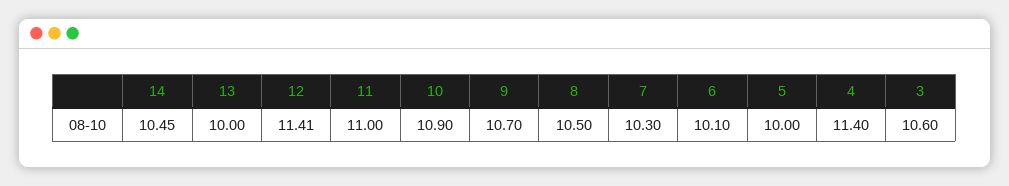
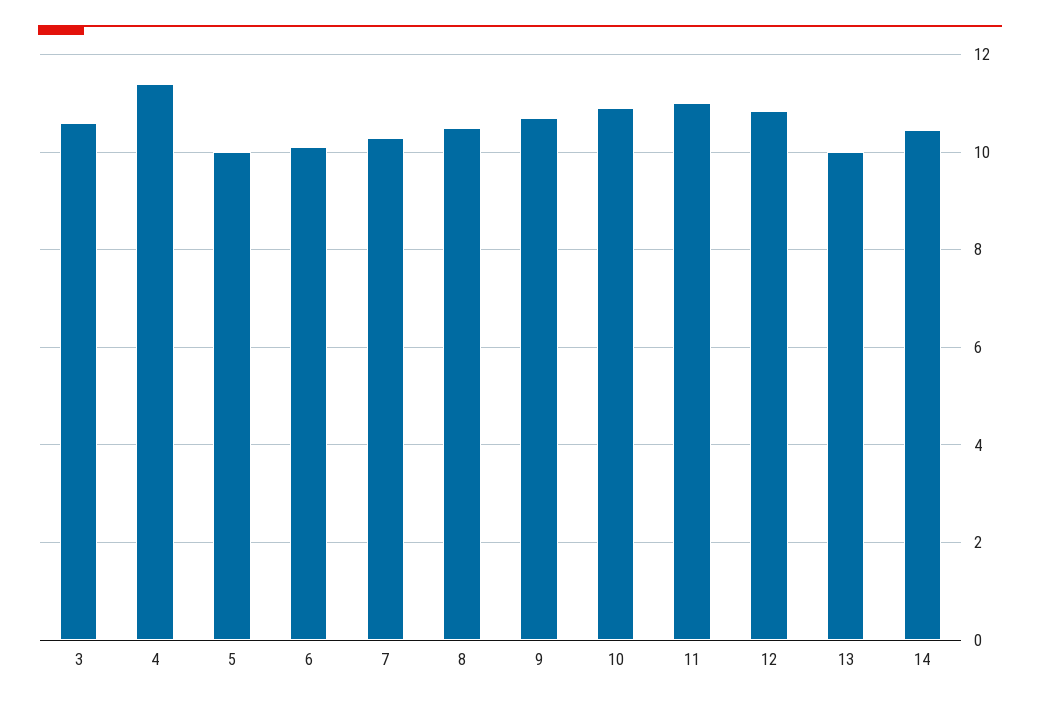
  {
    "14": 10.45,
    "13": 10,
-   "12": 11.41,
+   "12": 10.8,
    "11": 11,
    "10": 10.9,
    "9": 10.7,
    "8": 10.5,
    "7": 10.3,
    "6": 10.1,
    "5": 10,
    "4": 11.4,
    "3": 10.6
  }

